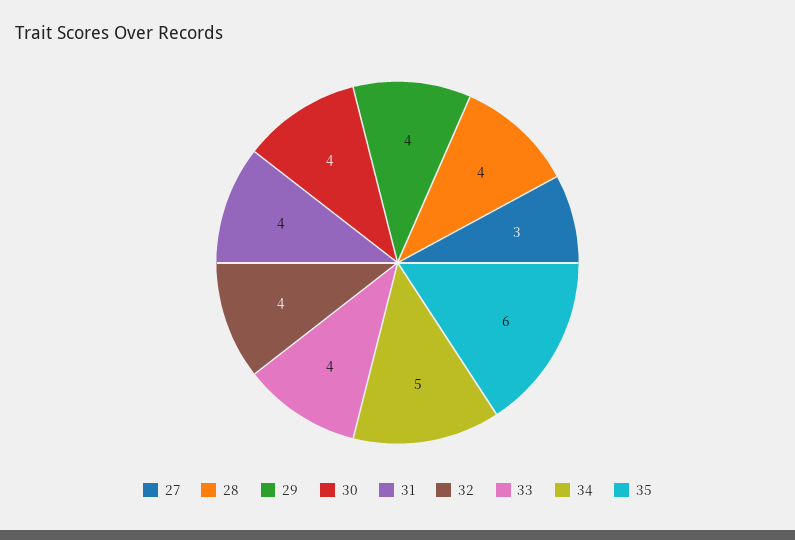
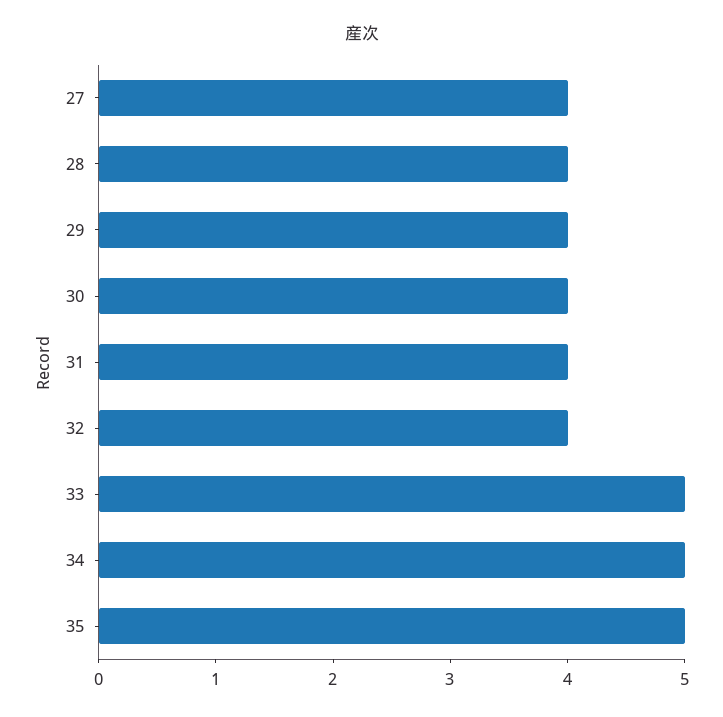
  {
-   "27": 3,
+   "27": 4,
    "28": 4,
    "29": 4,
    "30": 4,
    "31": 4,
    "32": 4,
-   "33": 4,
+   "33": 5,
    "34": 5,
-   "35": 6
+   "35": 5
  }

